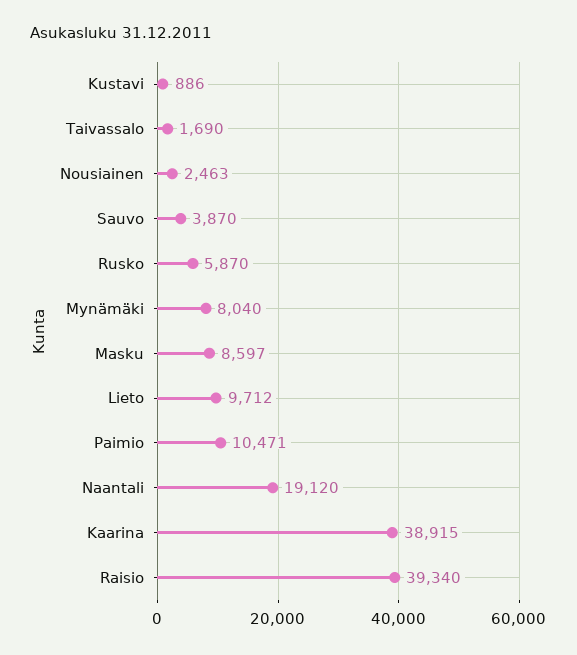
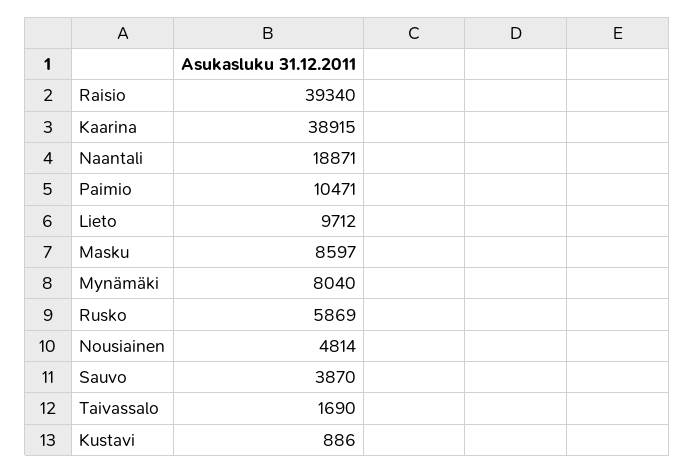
  {
    "Kustavi": 886,
    "Taivassalo": 1690,
-   "Nousiainen": 2463,
+   "Nousiainen": 4814,
    "Sauvo": 3870,
-   "Rusko": 5870,
+   "Rusko": 5869,
    "Mynämäki": 8040,
    "Masku": 8597,
    "Lieto": 9712,
    "Paimio": 10471,
-   "Naantali": 19120,
+   "Naantali": 18871,
    "Kaarina": 38915,
    "Raisio": 39340
  }

